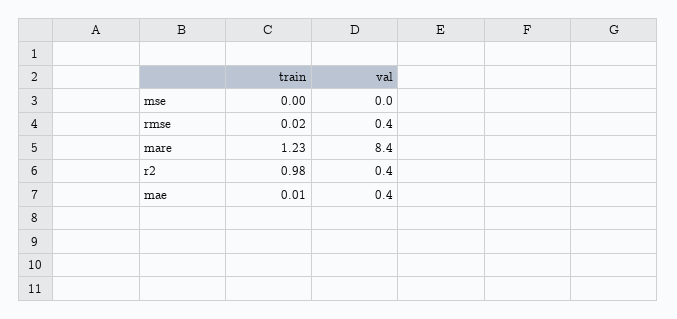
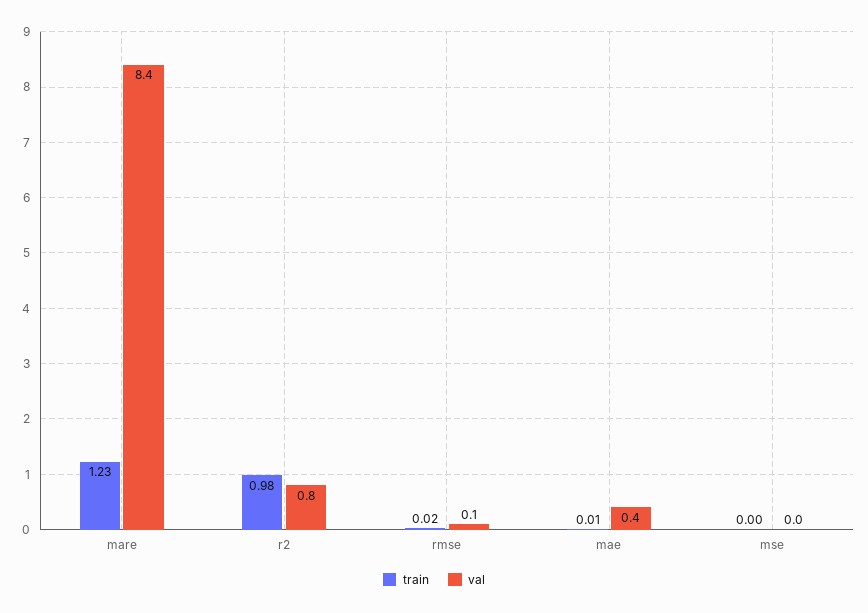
  {
    "train": {
      "mse": 0,
      "rmse": 0.02,
      "mare": 1.23,
      "r2": 0.98,
      "mae": 0.01
    },
    "val": {
      "mse": 0,
-     "rmse": 0.4,
+     "rmse": 0.1,
      "mare": 8.4,
-     "r2": 0.4,
+     "r2": 0.8,
      "mae": 0.4
    }
  }

